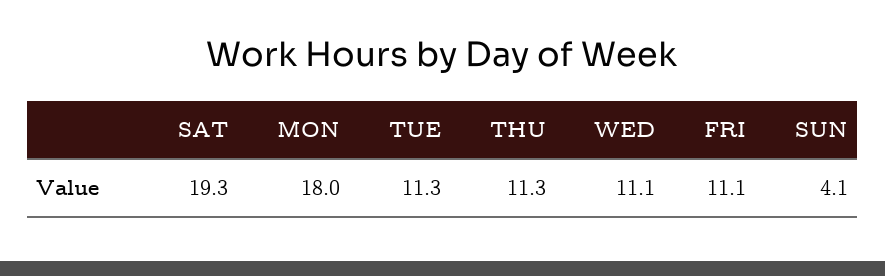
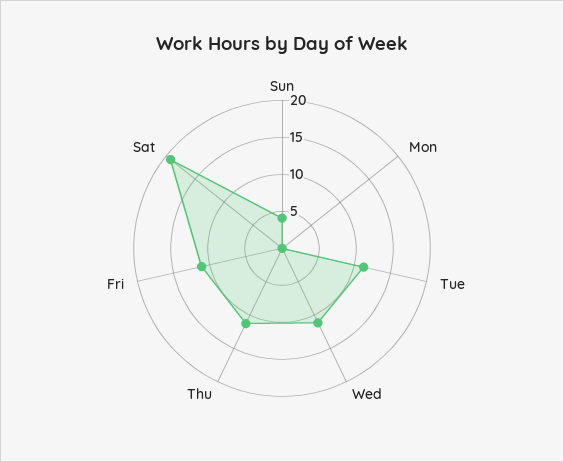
  {
    "SAT": 19.3,
-   "MON": 18,
+   "MON": 0,
    "TUE": 11.3,
    "THU": 11.3,
    "WED": 11.1,
    "FRI": 11.1,
    "SUN": 4.1
  }

